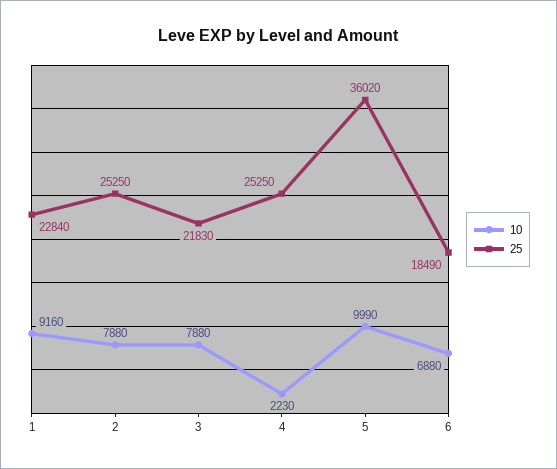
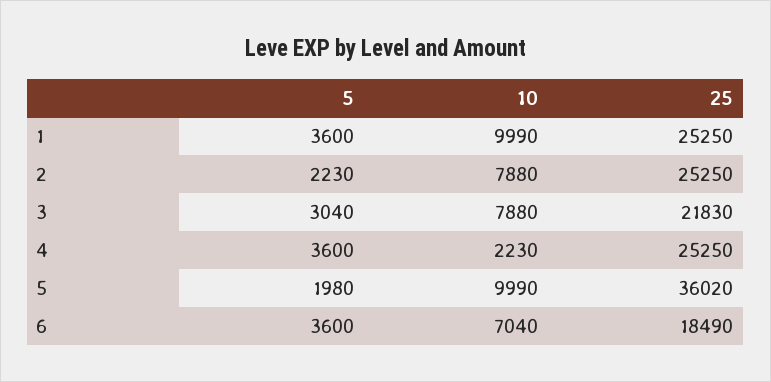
  {
    "10": {
-     "1": 9160,
+     "1": 9990,
      "2": 7880,
      "3": 7880,
      "4": 2230,
      "5": 9990,
-     "6": 6880
+     "6": 7040
    },
    "25": {
-     "1": 22840,
+     "1": 25250,
      "2": 25250,
      "3": 21830,
      "4": 25250,
      "5": 36020,
      "6": 18490
-   }
+   },
+   "5": {
+     "1": 3600,
+     "2": 2230,
+     "3": 3040,
+     "4": 3600,
+     "5": 1980,
+     "6": 3600
+   }
  }

